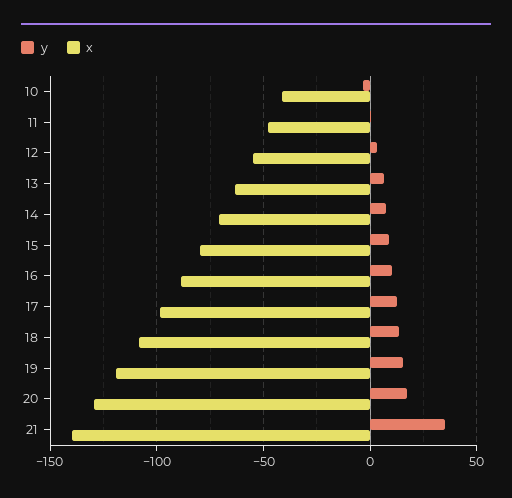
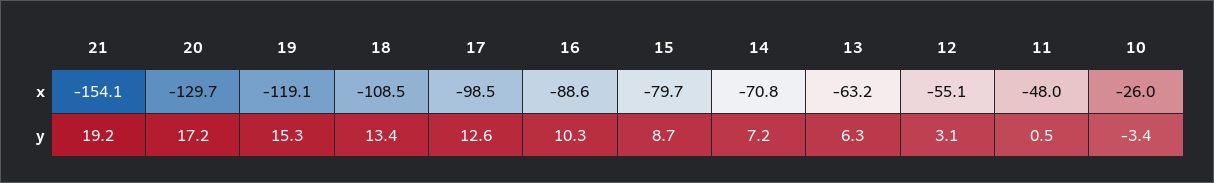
  {
    "y": {
      "10": -3.4,
      "11": 0.5,
      "12": 3.1,
      "13": 6.3,
      "14": 7.2,
      "15": 8.7,
      "16": 10.3,
      "17": 12.6,
      "18": 13.4,
      "19": 15.3,
      "20": 17.2,
-     "21": 35
+     "21": 19.2
    },
    "x": {
-     "10": -40,
+     "10": -26,
      "11": -48,
      "12": -55.1,
      "13": -63.2,
      "14": -70.8,
      "15": -79.7,
      "16": -88.6,
      "17": -98.5,
      "18": -108.5,
      "19": -119.1,
      "20": -129.7,
-     "21": -140
+     "21": -154.1
    }
  }

